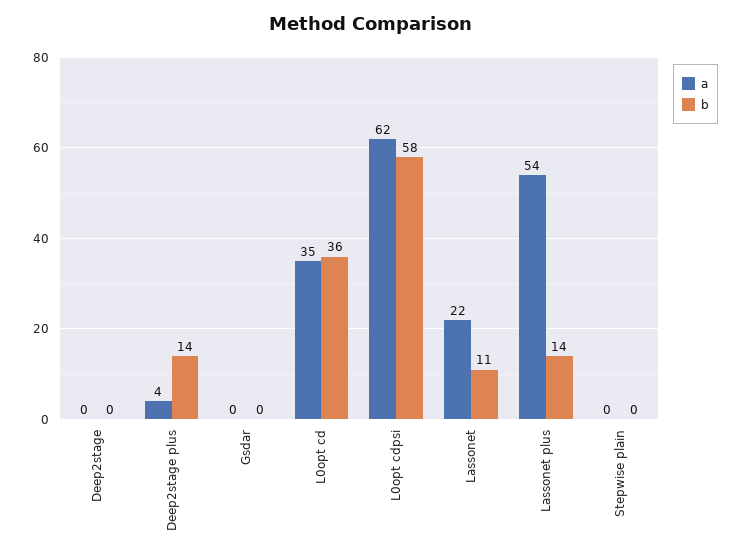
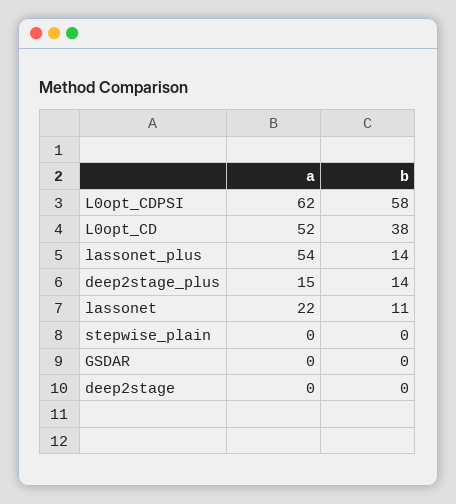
  {
    "a": {
      "Deep2stage": 0,
-     "Deep2stage plus": 4,
+     "Deep2stage plus": 15,
      "Gsdar": 0,
-     "L0opt cd": 35,
+     "L0opt cd": 52,
      "L0opt cdpsi": 62,
      "Lassonet": 22,
      "Lassonet plus": 54,
      "Stepwise plain": 0
    },
    "b": {
      "Deep2stage": 0,
      "Deep2stage plus": 14,
      "Gsdar": 0,
-     "L0opt cd": 36,
+     "L0opt cd": 38,
      "L0opt cdpsi": 58,
      "Lassonet": 11,
      "Lassonet plus": 14,
      "Stepwise plain": 0
    }
  }

